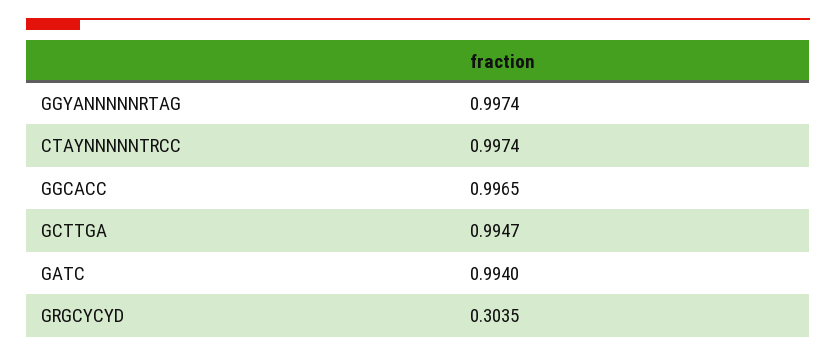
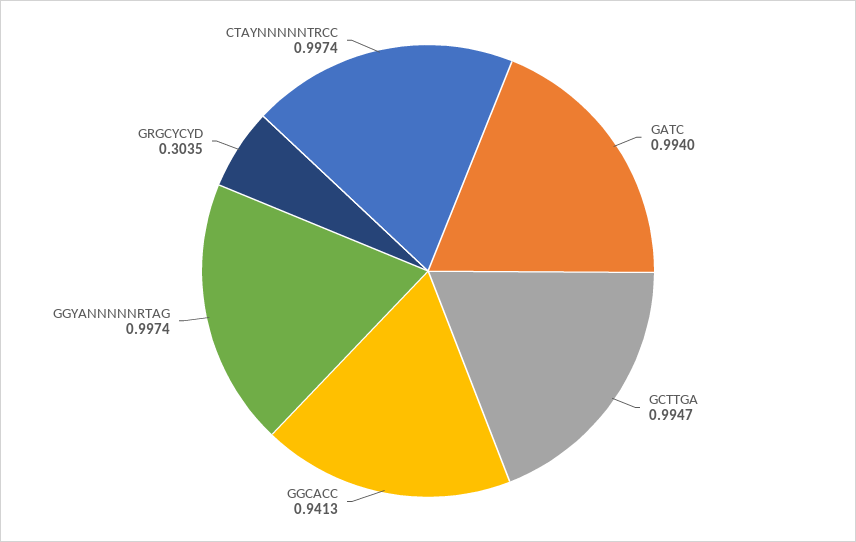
  {
    "GGYANNNNNRTAG": 0.9974,
    "CTAYNNNNNTRCC": 0.9974,
-   "GGCACC": 0.9965,
+   "GGCACC": 0.9413,
    "GCTTGA": 0.9947,
    "GATC": 0.994,
    "GRGCYCYD": 0.3035
  }

